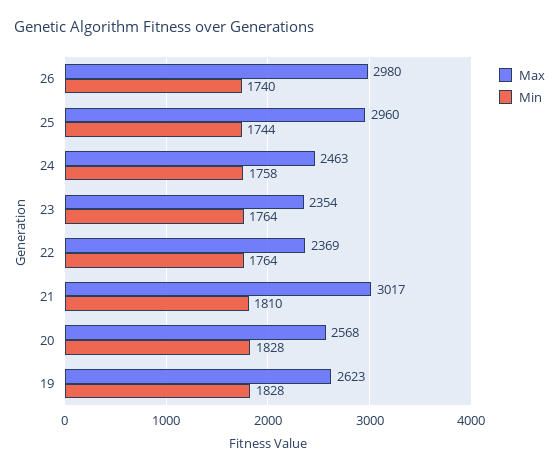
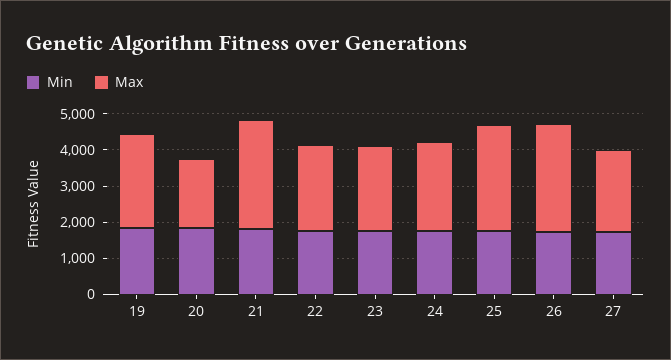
  {
    "Max": {
      "26": 2980,
      "25": 2960,
      "24": 2463,
      "23": 2354,
      "22": 2369,
      "21": 3017,
-     "20": 2568,
+     "20": 2000,
-     "19": 2623
+     "19": 2623,
+     "27": 2250
    },
    "Min": {
      "26": 1740,
      "25": 1744,
      "24": 1758,
      "23": 1764,
      "22": 1764,
      "21": 1810,
      "20": 1828,
-     "19": 1828
+     "19": 1828,
+     "27": 1750
    }
  }

